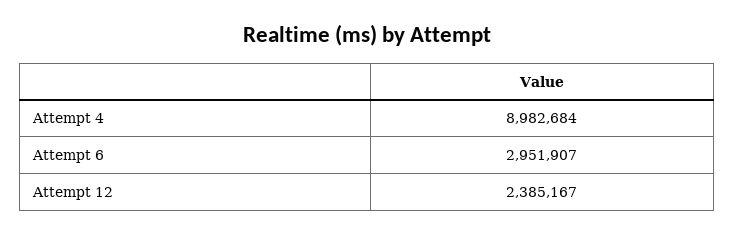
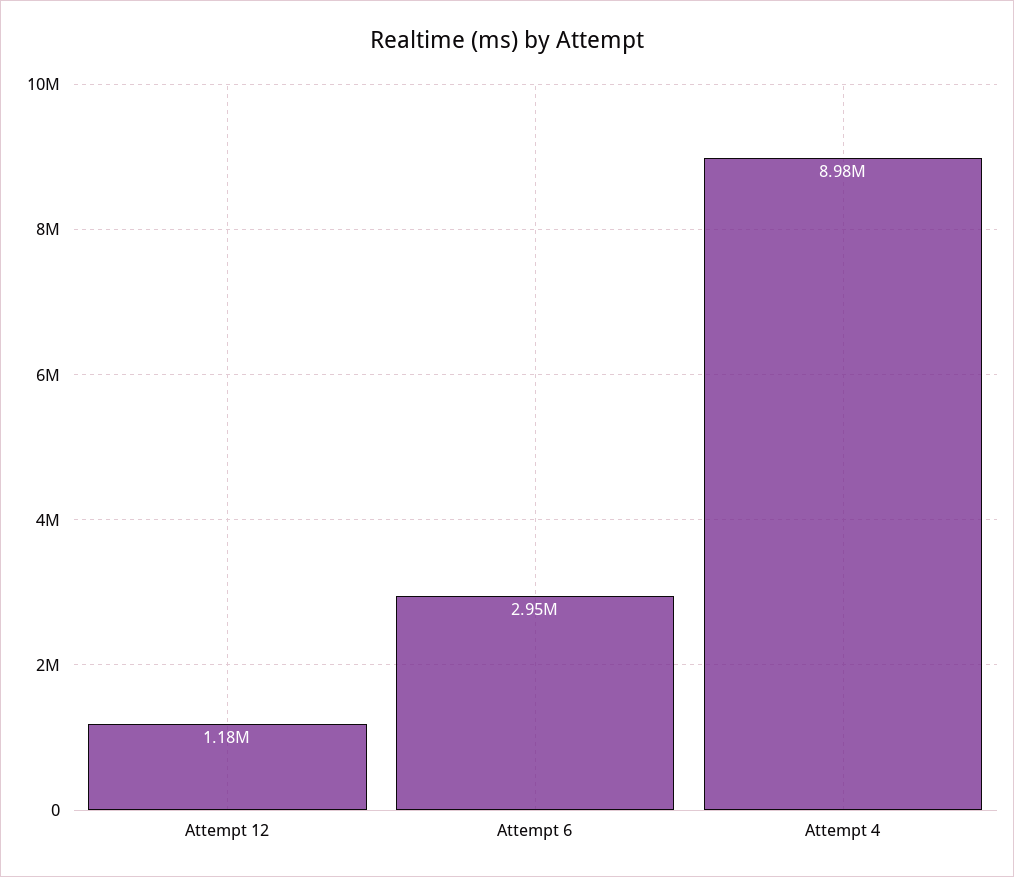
  {
    "Attempt 4": 8982684,
    "Attempt 6": 2951907,
-   "Attempt 12": 2385167
+   "Attempt 12": 1180000
  }

